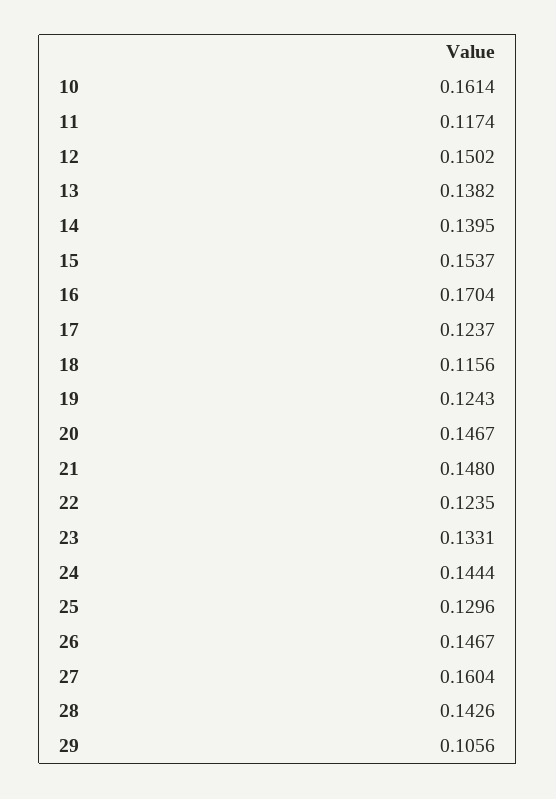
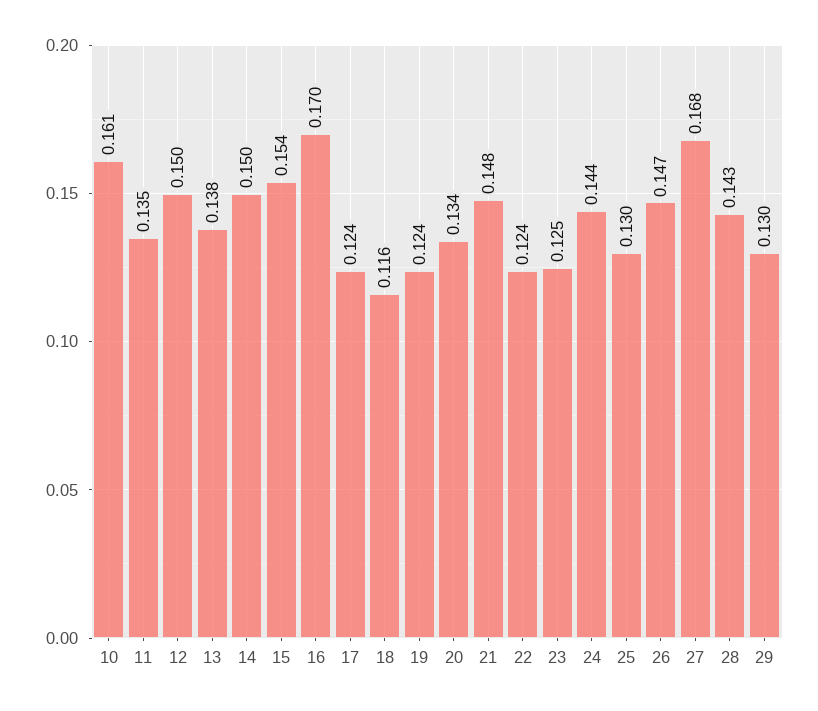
  {
    "10": 0.1614,
-   "11": 0.1174,
+   "11": 0.135,
    "12": 0.1502,
    "13": 0.1382,
-   "14": 0.1395,
+   "14": 0.15,
    "15": 0.1537,
    "16": 0.1704,
    "17": 0.1237,
    "18": 0.1156,
    "19": 0.1243,
-   "20": 0.1467,
+   "20": 0.134,
    "21": 0.148,
    "22": 0.1235,
-   "23": 0.1331,
+   "23": 0.125,
    "24": 0.1444,
    "25": 0.1296,
    "26": 0.1467,
-   "27": 0.1604,
+   "27": 0.168,
    "28": 0.1426,
-   "29": 0.1056
+   "29": 0.13
  }

